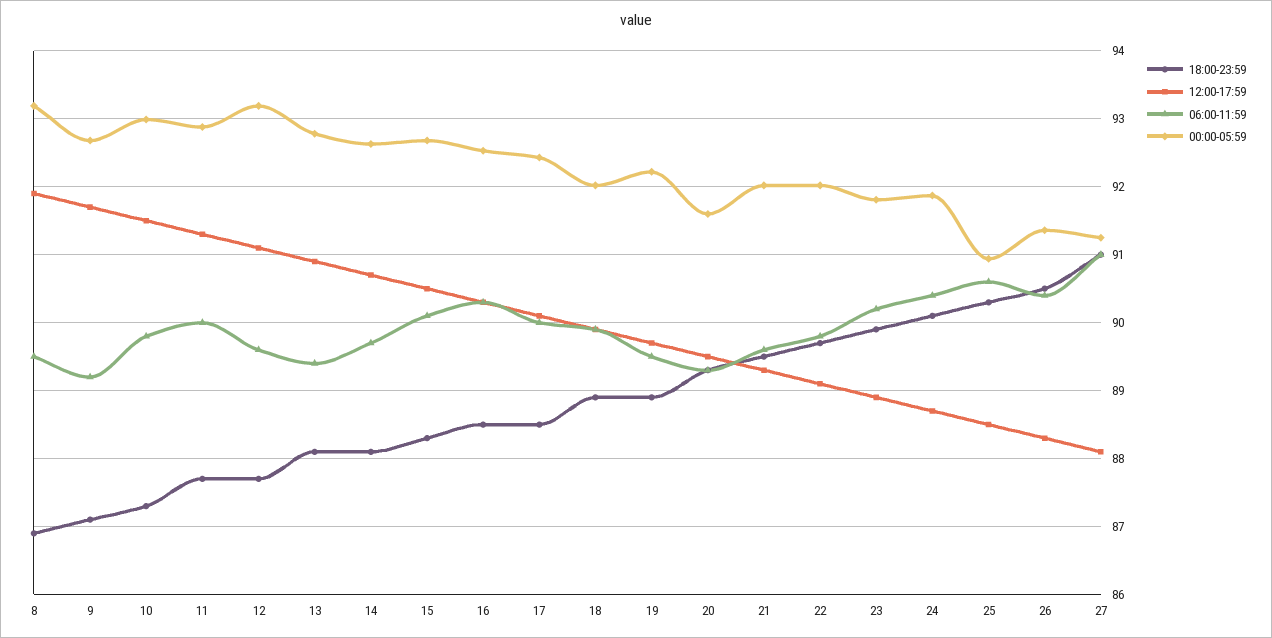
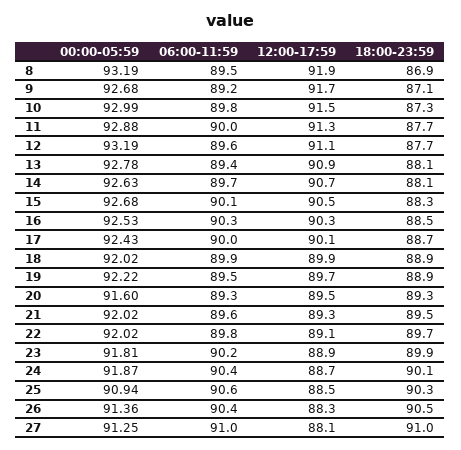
  {
    "18:00-23:59": {
      "8": 86.9,
      "9": 87.1,
      "10": 87.3,
      "11": 87.7,
      "12": 87.7,
      "13": 88.1,
      "14": 88.1,
      "15": 88.3,
      "16": 88.5,
-     "17": 88.5,
+     "17": 88.7,
      "18": 88.9,
      "19": 88.9,
      "20": 89.3,
      "21": 89.5,
      "22": 89.7,
      "23": 89.9,
      "24": 90.1,
      "25": 90.3,
      "26": 90.5,
      "27": 91
    },
    "12:00-17:59": {
      "8": 91.9,
      "9": 91.7,
      "10": 91.5,
      "11": 91.3,
      "12": 91.1,
      "13": 90.9,
      "14": 90.7,
      "15": 90.5,
      "16": 90.3,
      "17": 90.1,
      "18": 89.9,
      "19": 89.7,
      "20": 89.5,
      "21": 89.3,
      "22": 89.1,
      "23": 88.9,
      "24": 88.7,
      "25": 88.5,
      "26": 88.3,
      "27": 88.1
    },
    "06:00-11:59": {
      "8": 89.5,
      "9": 89.2,
      "10": 89.8,
      "11": 90,
      "12": 89.6,
      "13": 89.4,
      "14": 89.7,
      "15": 90.1,
      "16": 90.3,
      "17": 90,
      "18": 89.9,
      "19": 89.5,
      "20": 89.3,
      "21": 89.6,
      "22": 89.8,
      "23": 90.2,
      "24": 90.4,
      "25": 90.6,
      "26": 90.4,
      "27": 91
    },
    "00:00-05:59": {
      "8": 93.19,
      "9": 92.68,
      "10": 92.99,
      "11": 92.88,
      "12": 93.19,
      "13": 92.78,
      "14": 92.63,
      "15": 92.68,
      "16": 92.53,
      "17": 92.43,
      "18": 92.02,
      "19": 92.22,
      "20": 91.6,
      "21": 92.02,
      "22": 92.02,
      "23": 91.81,
      "24": 91.87,
      "25": 90.94,
      "26": 91.36,
      "27": 91.25
    }
  }

